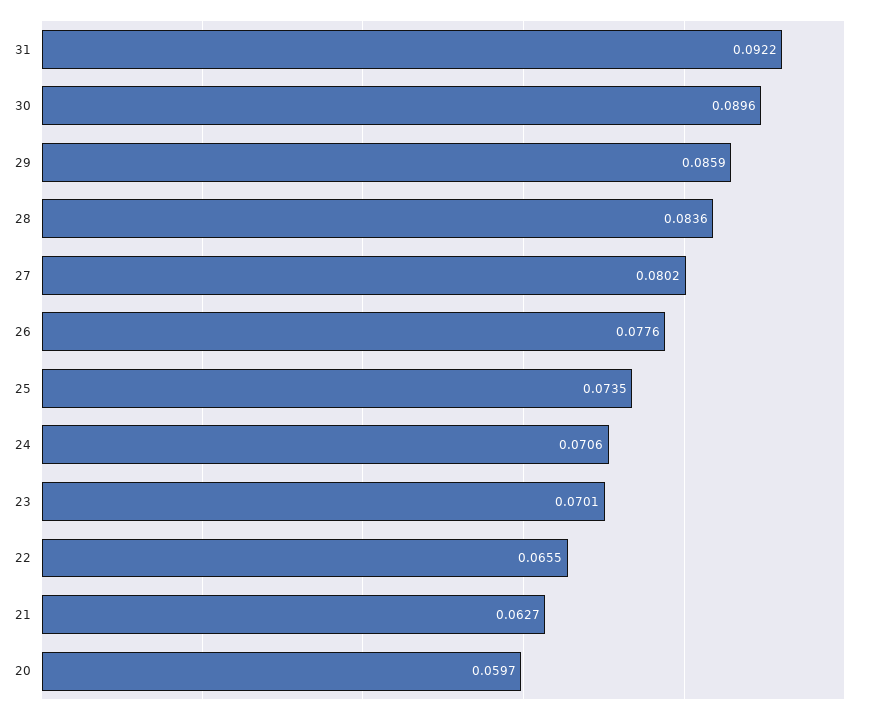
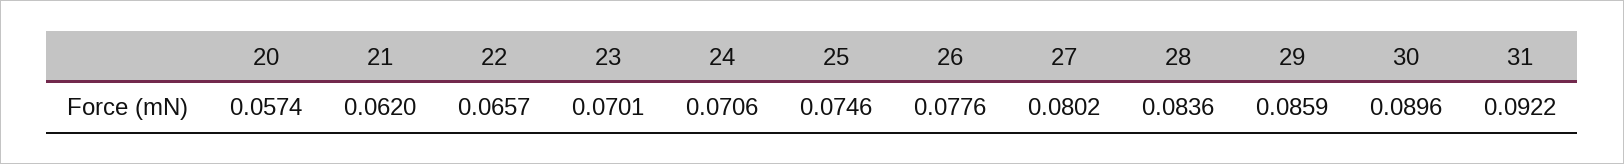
  {
    "31": 0.0922,
    "30": 0.0896,
    "29": 0.0859,
    "28": 0.0836,
    "27": 0.0802,
    "26": 0.0776,
-   "25": 0.0735,
+   "25": 0.0746,
    "24": 0.0706,
    "23": 0.0701,
-   "22": 0.0655,
+   "22": 0.0657,
-   "21": 0.0627,
+   "21": 0.062,
-   "20": 0.0597
+   "20": 0.0574
  }

